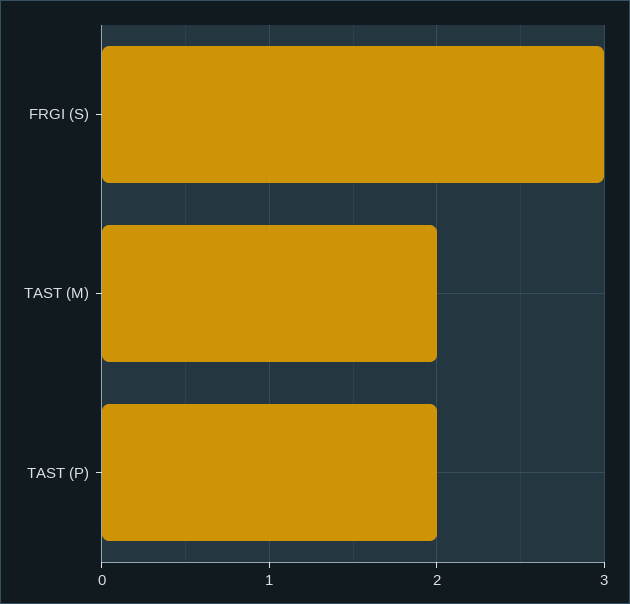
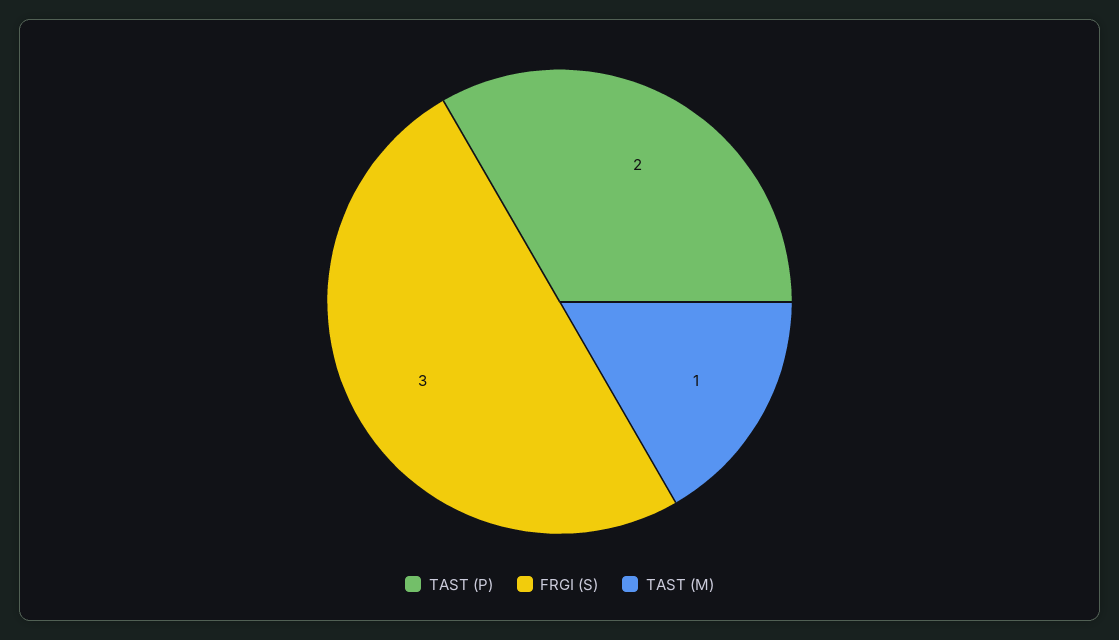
  {
    "FRGI (S)": 3,
-   "TAST (M)": 2,
+   "TAST (M)": 1,
    "TAST (P)": 2
  }

